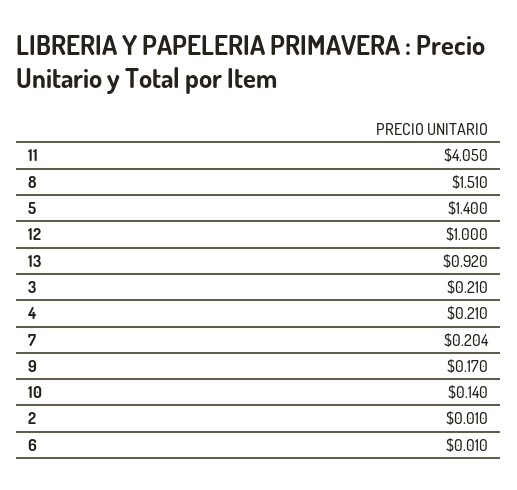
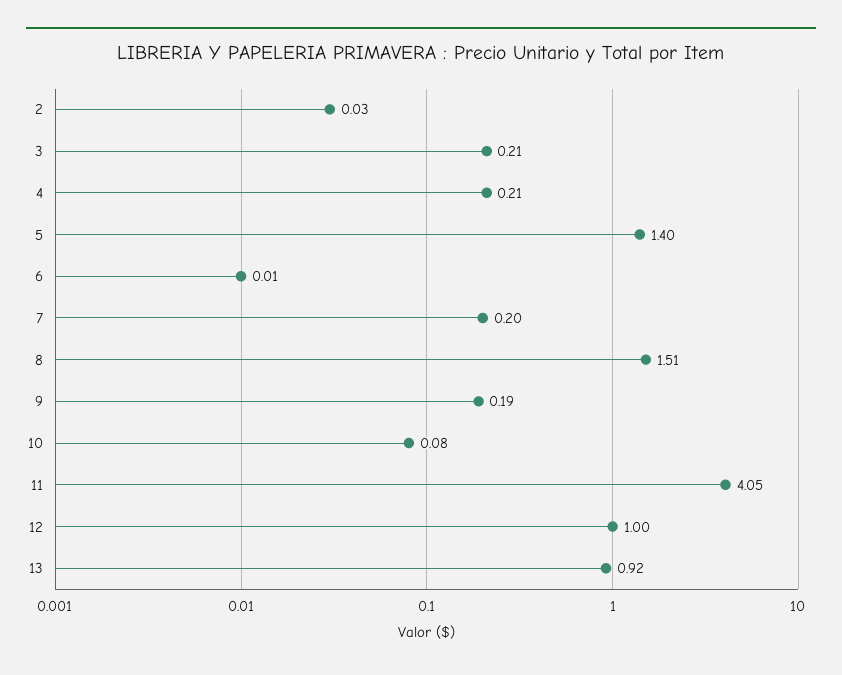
  {
    "11": 4.05,
    "8": 1.51,
    "5": 1.4,
    "12": 1,
    "13": 0.92,
    "3": 0.21,
    "4": 0.21,
-   "7": 0.204,
+   "7": 0.2,
-   "9": 0.17,
+   "9": 0.19,
-   "10": 0.14,
+   "10": 0.08,
-   "2": 0.01,
+   "2": 0.03,
    "6": 0.01
  }

